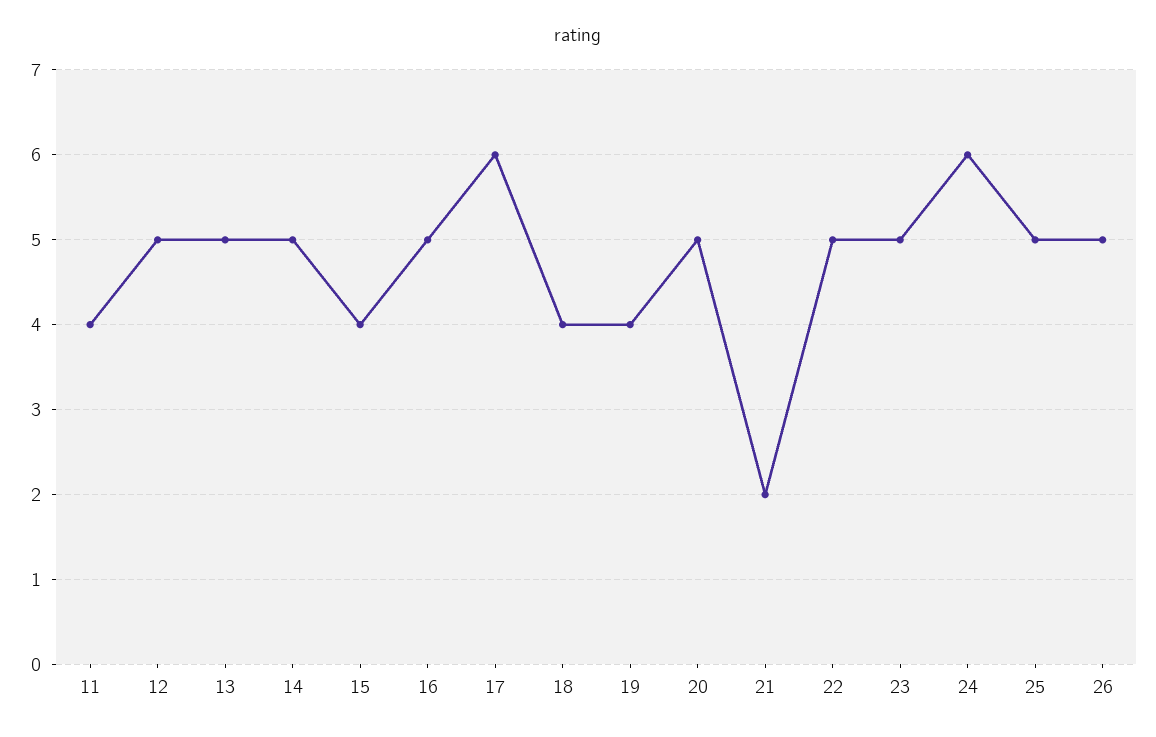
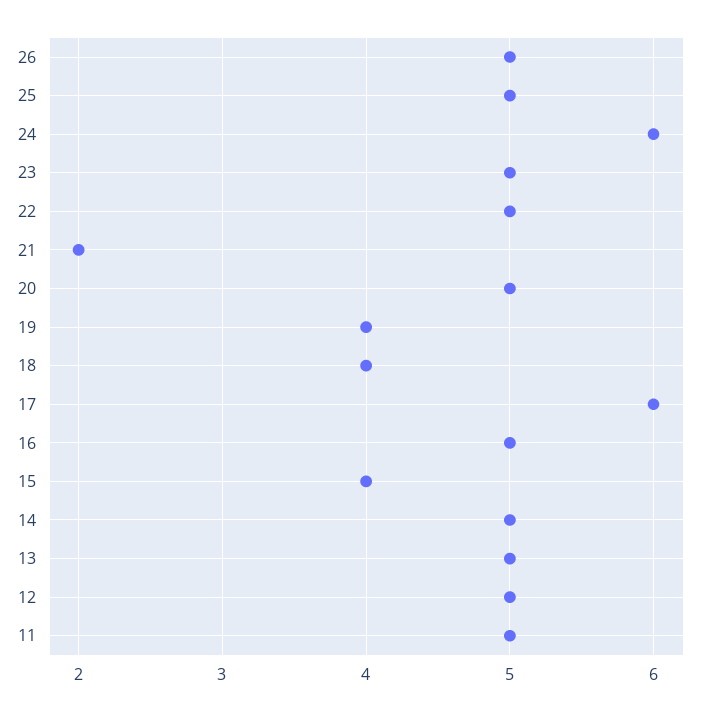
  {
-   "11": 4,
+   "11": 5,
    "12": 5,
    "13": 5,
    "14": 5,
    "15": 4,
    "16": 5,
    "17": 6,
    "18": 4,
    "19": 4,
    "20": 5,
    "21": 2,
    "22": 5,
    "23": 5,
    "24": 6,
    "25": 5,
    "26": 5
  }

